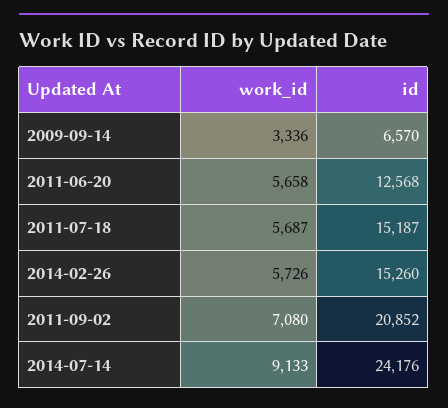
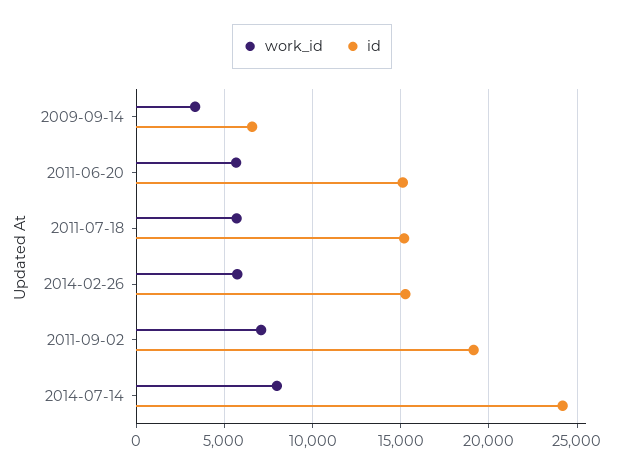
  {
    "work_id": {
      "2009-09-14": 3336,
      "2011-06-20": 5658,
      "2011-07-18": 5687,
      "2014-02-26": 5726,
      "2011-09-02": 7080,
-     "2014-07-14": 9133
+     "2014-07-14": 8000
    },
    "id": {
      "2009-09-14": 6570,
-     "2011-06-20": 12568,
+     "2011-06-20": 15000,
      "2011-07-18": 15187,
      "2014-02-26": 15260,
-     "2011-09-02": 20852,
+     "2011-09-02": 19000,
      "2014-07-14": 24176
    }
  }

